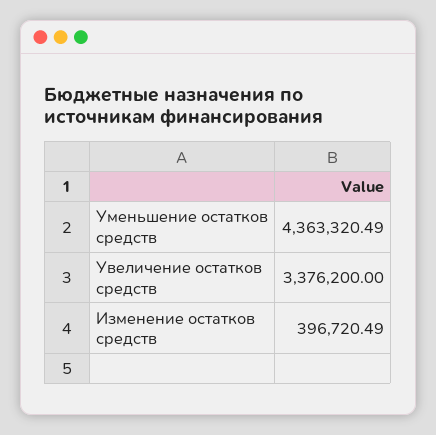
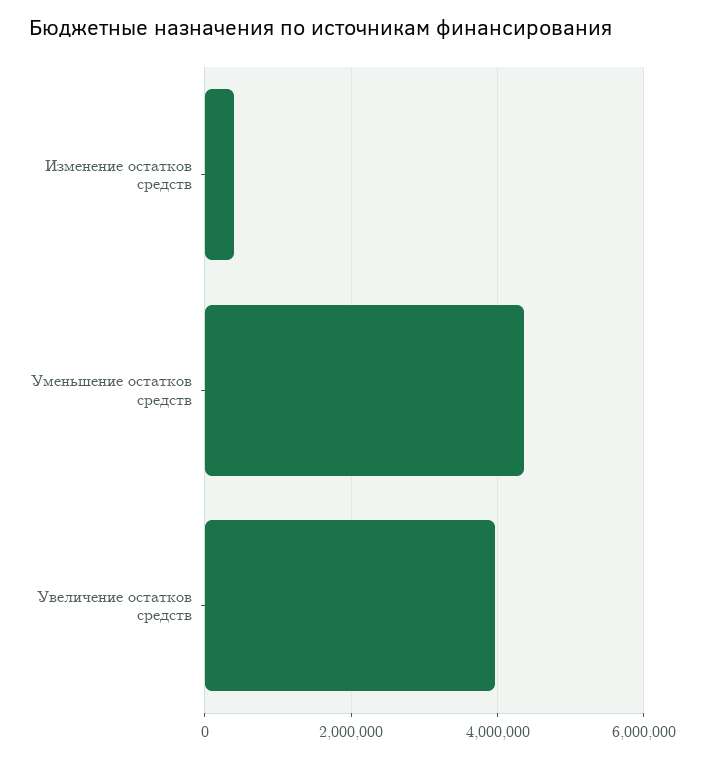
  {
    "Уменьшение остатков средств": 4363320.49,
-   "Увеличение остатков средств": 3376200,
+   "Увеличение остатков средств": 4000000,
    "Изменение остатков средств": 396720.49
  }

